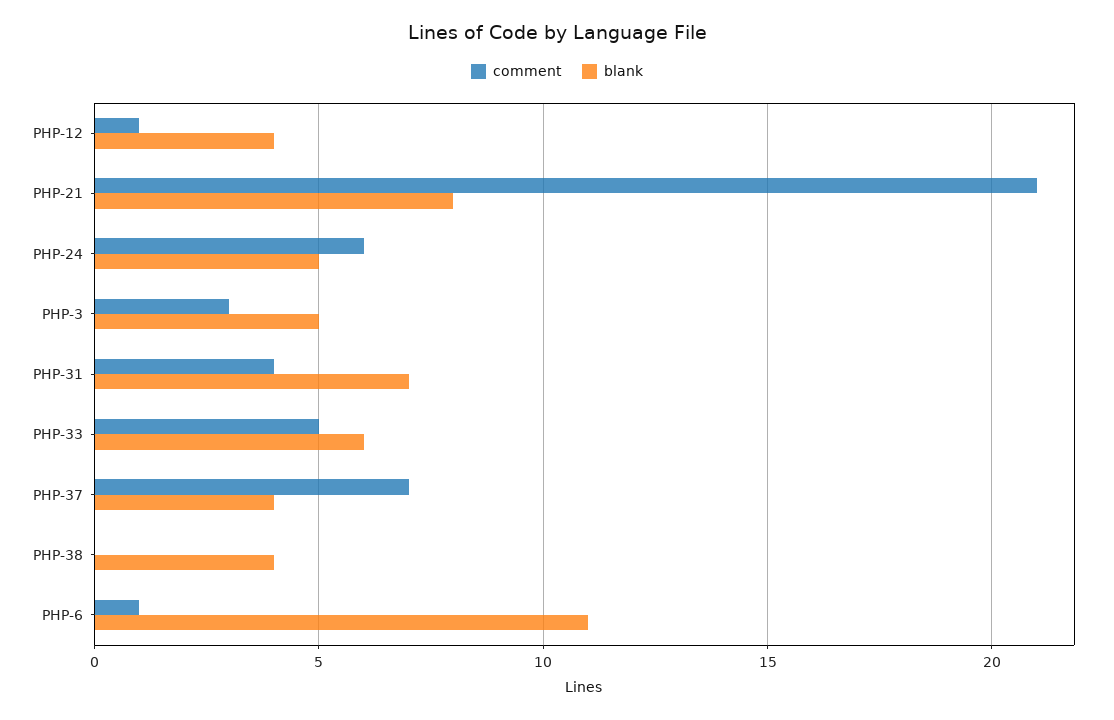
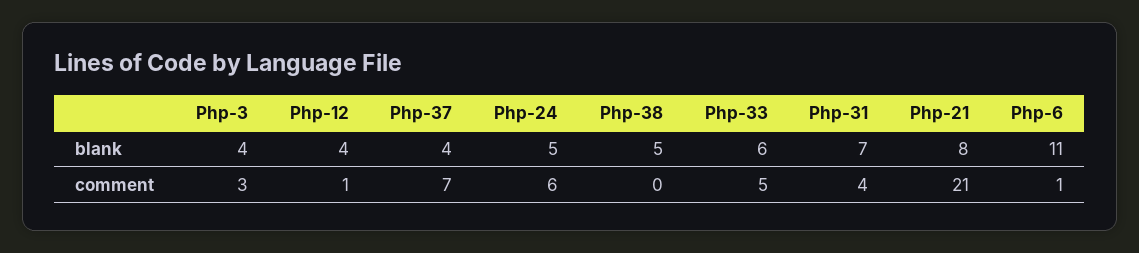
  {
    "comment": {
      "PHP-12": 1,
      "PHP-21": 21,
      "PHP-24": 6,
      "PHP-3": 3,
      "PHP-31": 4,
      "PHP-33": 5,
      "PHP-37": 7,
      "PHP-38": 0,
      "PHP-6": 1
    },
    "blank": {
      "PHP-12": 4,
      "PHP-21": 8,
      "PHP-24": 5,
-     "PHP-3": 5,
+     "PHP-3": 4,
      "PHP-31": 7,
      "PHP-33": 6,
      "PHP-37": 4,
-     "PHP-38": 4,
+     "PHP-38": 5,
      "PHP-6": 11
    }
  }

